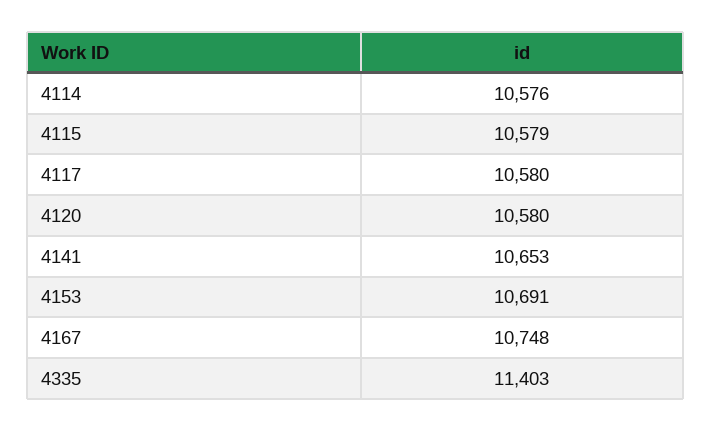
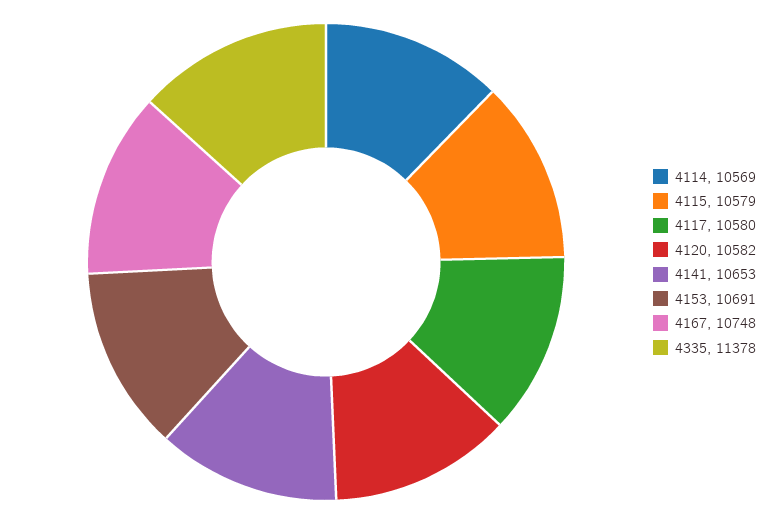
  {
-   "4114": 10576,
+   "4114": 10569,
    "4115": 10579,
    "4117": 10580,
-   "4120": 10580,
+   "4120": 10582,
    "4141": 10653,
    "4153": 10691,
    "4167": 10748,
-   "4335": 11403
+   "4335": 11378
  }

